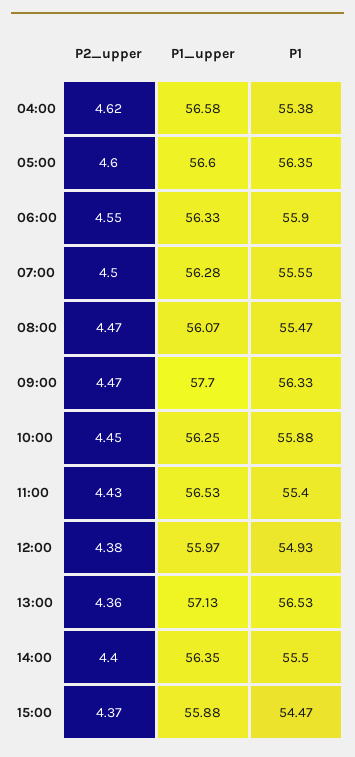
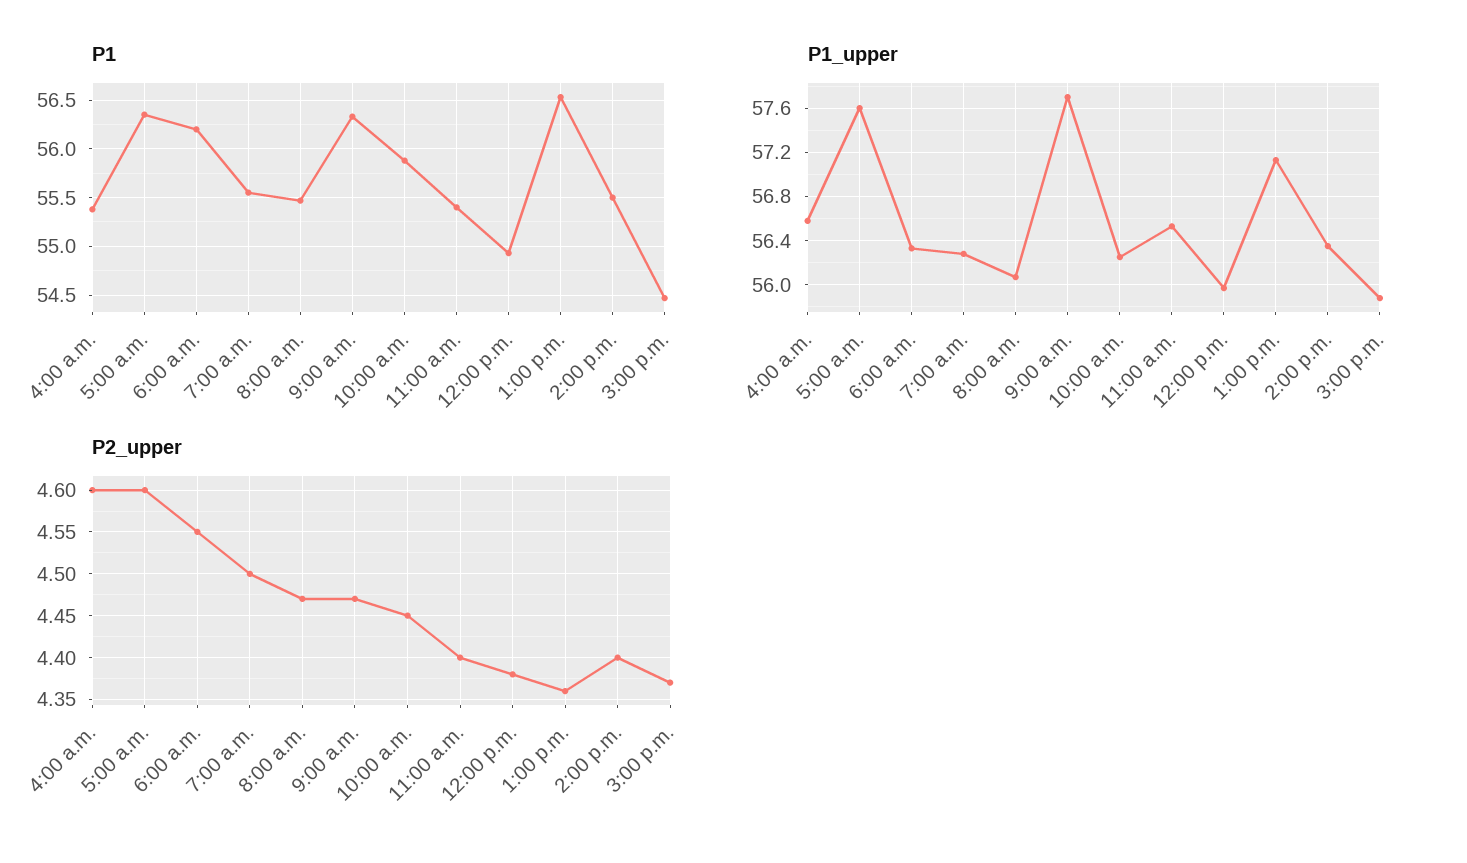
  {
    "P2_upper": {
-     "04:00": 4.62,
+     "04:00": 4.6,
      "05:00": 4.6,
      "06:00": 4.55,
      "07:00": 4.5,
      "08:00": 4.47,
      "09:00": 4.47,
      "10:00": 4.45,
-     "11:00": 4.43,
+     "11:00": 4.4,
      "12:00": 4.38,
      "13:00": 4.36,
      "14:00": 4.4,
      "15:00": 4.37
    },
    "P1_upper": {
      "04:00": 56.58,
-     "05:00": 56.6,
+     "05:00": 57.6,
      "06:00": 56.33,
      "07:00": 56.28,
      "08:00": 56.07,
      "09:00": 57.7,
      "10:00": 56.25,
      "11:00": 56.53,
      "12:00": 55.97,
      "13:00": 57.13,
      "14:00": 56.35,
      "15:00": 55.88
    },
    "P1": {
      "04:00": 55.38,
      "05:00": 56.35,
-     "06:00": 55.9,
+     "06:00": 56.2,
      "07:00": 55.55,
      "08:00": 55.47,
      "09:00": 56.33,
      "10:00": 55.88,
      "11:00": 55.4,
      "12:00": 54.93,
      "13:00": 56.53,
      "14:00": 55.5,
      "15:00": 54.47
    }
  }

